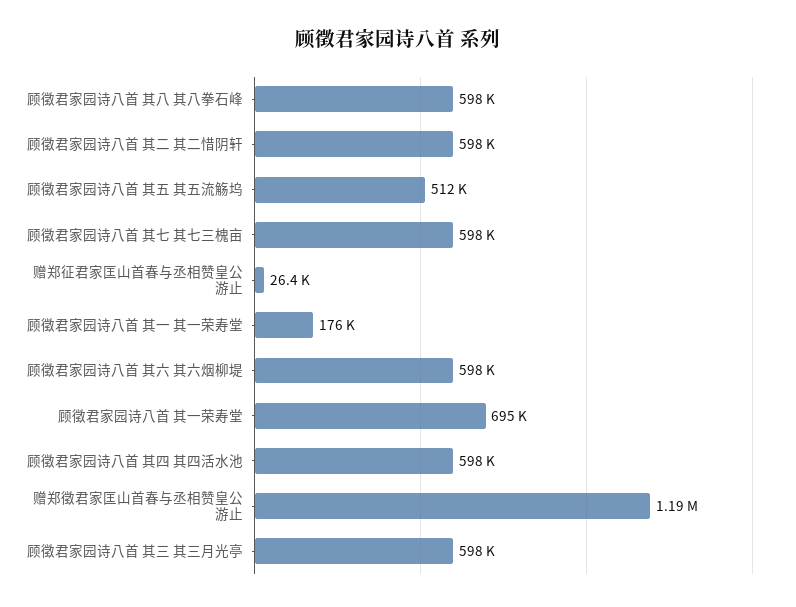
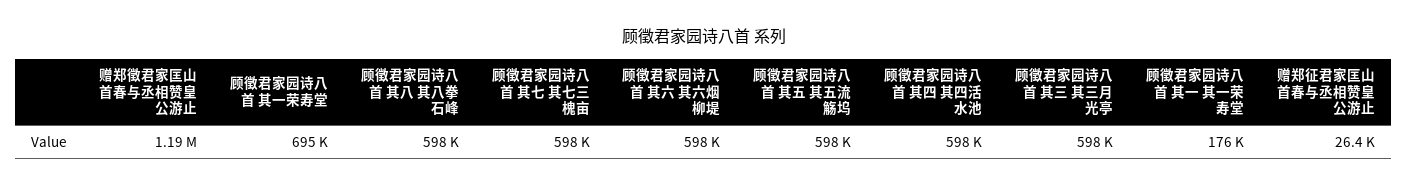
  {
    "顾徵君家园诗八首 其八 其八拳石峰": 598000,
-   "顾徵君家园诗八首 其二 其二惜阴轩": 598000,
-   "顾徵君家园诗八首 其五 其五流觞坞": 512000,
+   "顾徵君家园诗八首 其五 其五流觞坞": 598000,
    "顾徵君家园诗八首 其七 其七三槐亩": 598000,
    "赠郑征君家匡山首春与丞相赞皇公游止": 26400,
    "顾徵君家园诗八首 其一 其一荣寿堂": 176000,
    "顾徵君家园诗八首 其六 其六烟柳堤": 598000,
    "顾徵君家园诗八首 其一荣寿堂": 695000,
    "顾徵君家园诗八首 其四 其四活水池": 598000,
    "赠郑徵君家匡山首春与丞相赞皇公游止": 1190000,
    "顾徵君家园诗八首 其三 其三月光亭": 598000
  }

